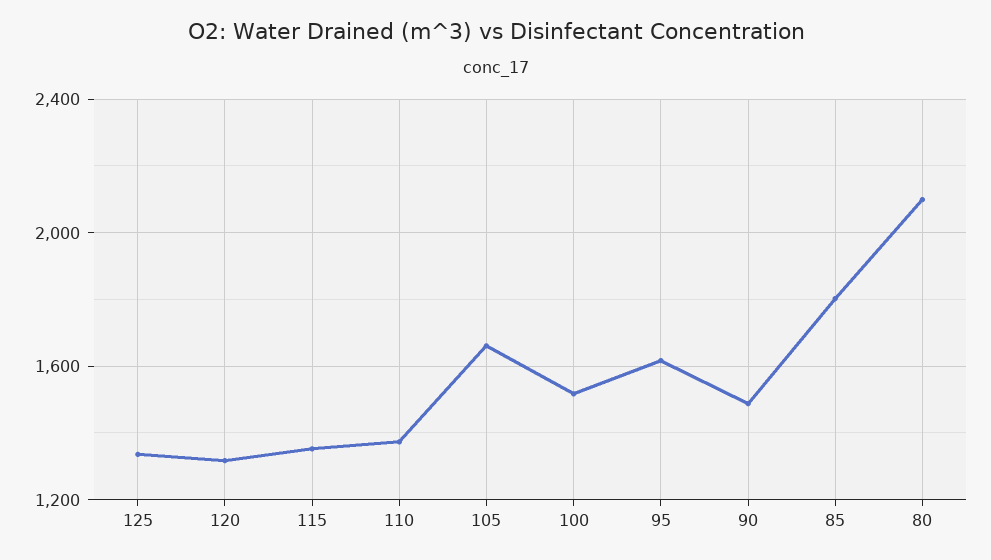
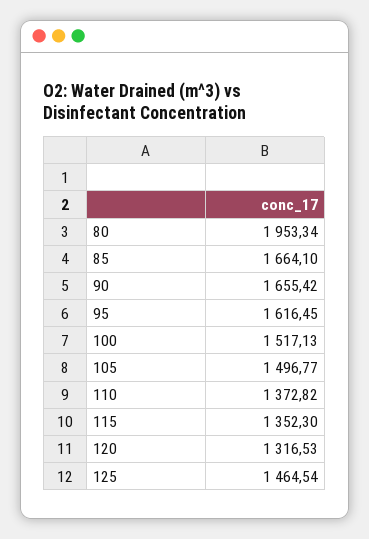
  {
-   "125": 1350,
+   "125": 1464.54,
    "120": 1316.53,
    "115": 1352.3,
    "110": 1372.82,
-   "105": 1650,
+   "105": 1496.77,
    "100": 1517.13,
    "95": 1616.45,
-   "90": 1500,
+   "90": 1655.42,
-   "85": 1800,
+   "85": 1664.1,
-   "80": 2100
+   "80": 1953.34
  }

